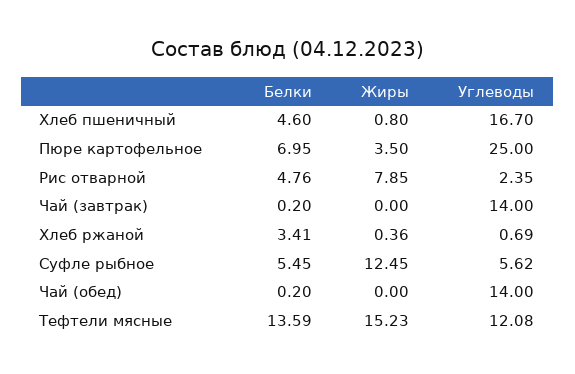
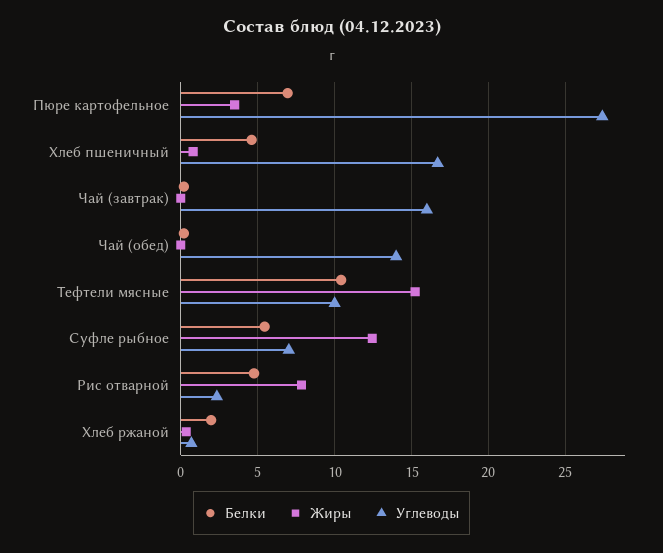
  {
    "Белки": {
      "Хлеб пшеничный": 4.6,
      "Пюре картофельное": 6.95,
      "Рис отварной": 4.76,
      "Чай (завтрак)": 0.2,
-     "Хлеб ржаной": 3.41,
+     "Хлеб ржаной": 2,
      "Суфле рыбное": 5.45,
      "Чай (обед)": 0.2,
-     "Тефтели мясные": 13.59
+     "Тефтели мясные": 10.5
    },
    "Жиры": {
      "Хлеб пшеничный": 0.8,
      "Пюре картофельное": 3.5,
      "Рис отварной": 7.85,
      "Чай (завтрак)": 0,
      "Хлеб ржаной": 0.36,
      "Суфле рыбное": 12.45,
      "Чай (обед)": 0,
      "Тефтели мясные": 15.23
    },
    "Углеводы": {
      "Хлеб пшеничный": 16.7,
-     "Пюре картофельное": 25,
+     "Пюре картофельное": 27.5,
      "Рис отварной": 2.35,
-     "Чай (завтрак)": 14,
+     "Чай (завтрак)": 16,
      "Хлеб ржаной": 0.69,
-     "Суфле рыбное": 5.62,
+     "Суфле рыбное": 7,
      "Чай (обед)": 14,
-     "Тефтели мясные": 12.08
+     "Тефтели мясные": 10
    }
  }

